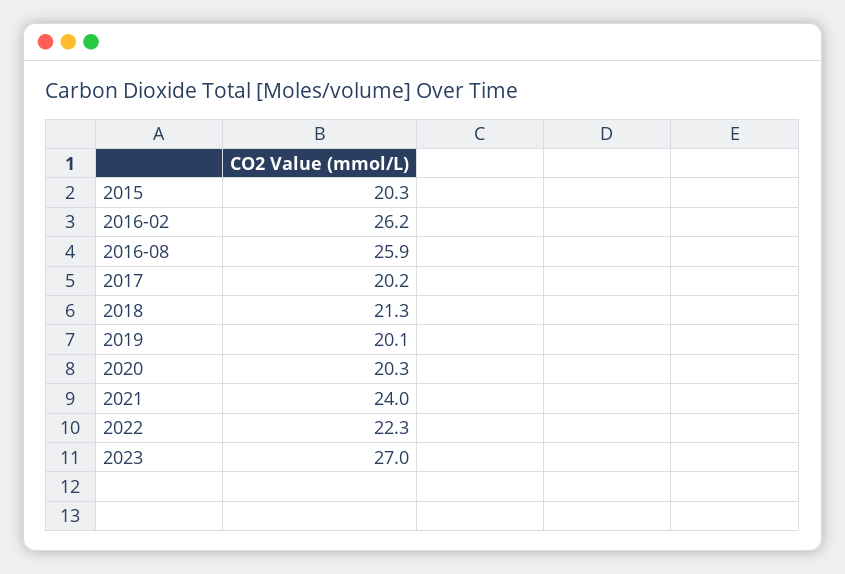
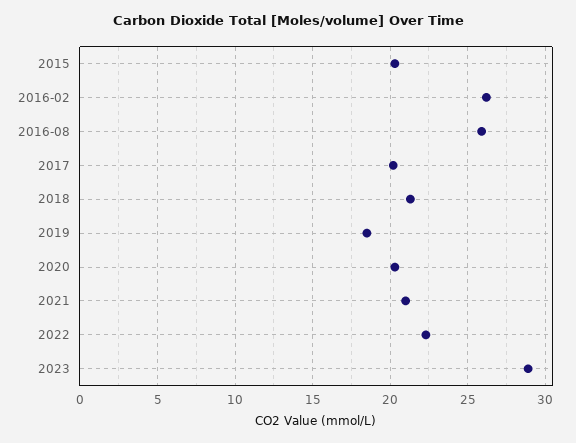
  {
    "2015": 20.3,
    "2016-02": 26.2,
    "2016-08": 25.9,
    "2017": 20.2,
    "2018": 21.3,
-   "2019": 20.1,
+   "2019": 18.5,
    "2020": 20.3,
-   "2021": 24,
+   "2021": 21,
    "2022": 22.3,
-   "2023": 27
+   "2023": 29
  }

